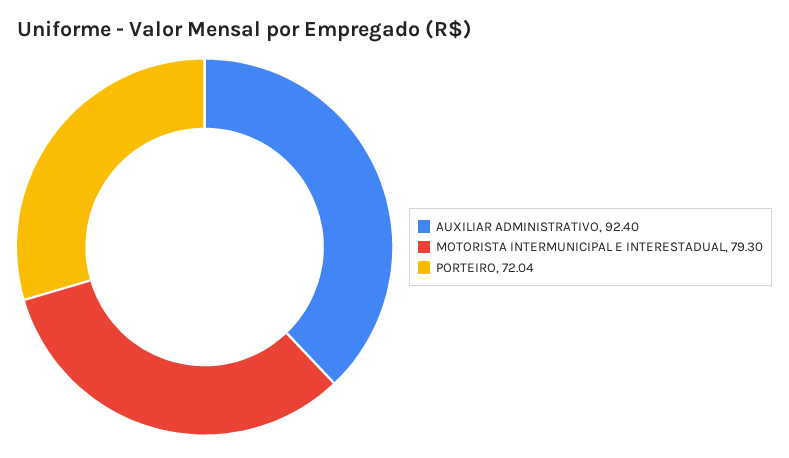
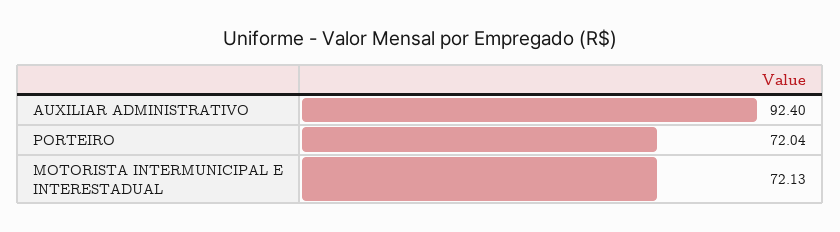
  {
    "AUXILIAR ADMINISTRATIVO": 92.4,
-   "MOTORISTA INTERMUNICIPAL E INTERESTADUAL": 79.3,
+   "MOTORISTA INTERMUNICIPAL E INTERESTADUAL": 72.13,
    "PORTEIRO": 72.04
  }

